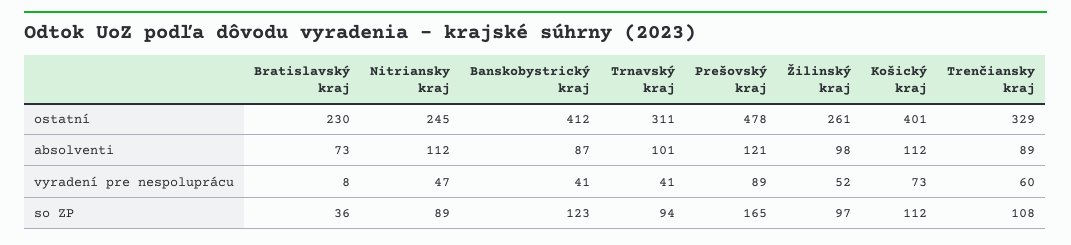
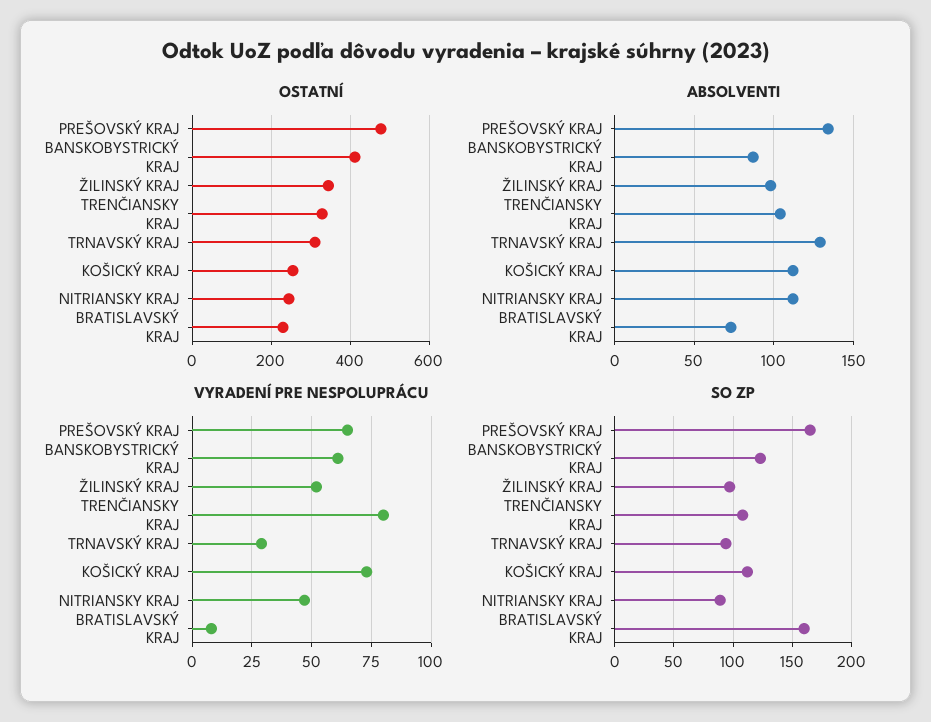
  {
    "ostatní": {
      "Bratislavský kraj": 230,
      "Nitriansky kraj": 245,
      "Banskobystrický kraj": 412,
      "Trnavský kraj": 311,
      "Prešovský kraj": 478,
-     "Žilinský kraj": 261,
+     "Žilinský kraj": 340,
-     "Košický kraj": 401,
+     "Košický kraj": 260,
      "Trenčiansky kraj": 329
    },
    "absolventi": {
      "Bratislavský kraj": 73,
      "Nitriansky kraj": 112,
      "Banskobystrický kraj": 87,
-     "Trnavský kraj": 101,
+     "Trnavský kraj": 130,
-     "Prešovský kraj": 121,
+     "Prešovský kraj": 135,
      "Žilinský kraj": 98,
      "Košický kraj": 112,
-     "Trenčiansky kraj": 89
+     "Trenčiansky kraj": 105
    },
    "vyradení pre nespoluprácu": {
      "Bratislavský kraj": 8,
      "Nitriansky kraj": 47,
-     "Banskobystrický kraj": 41,
+     "Banskobystrický kraj": 60,
-     "Trnavský kraj": 41,
+     "Trnavský kraj": 30,
-     "Prešovský kraj": 89,
+     "Prešovský kraj": 65,
      "Žilinský kraj": 52,
      "Košický kraj": 73,
-     "Trenčiansky kraj": 60
+     "Trenčiansky kraj": 80
    },
    "so ZP": {
-     "Bratislavský kraj": 36,
+     "Bratislavský kraj": 160,
      "Nitriansky kraj": 89,
      "Banskobystrický kraj": 123,
      "Trnavský kraj": 94,
      "Prešovský kraj": 165,
      "Žilinský kraj": 97,
      "Košický kraj": 112,
      "Trenčiansky kraj": 108
    }
  }

